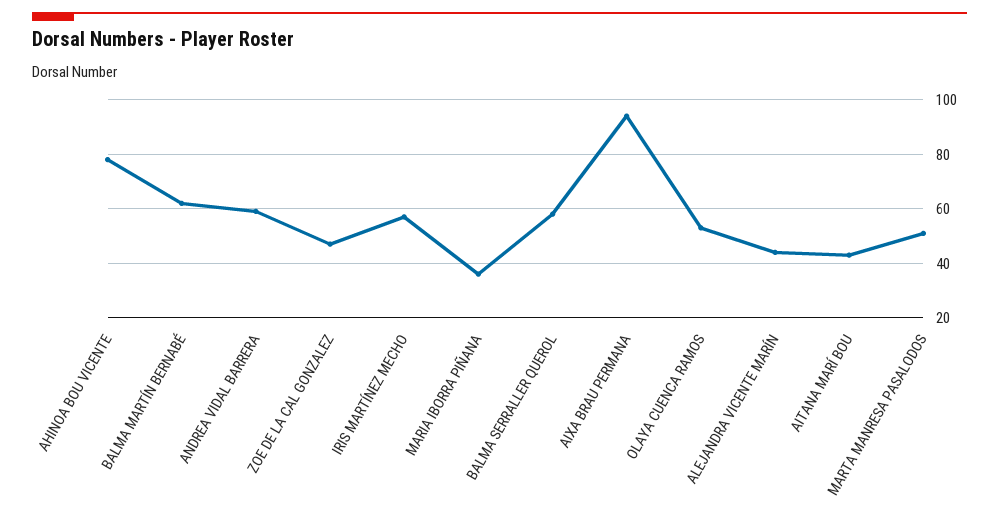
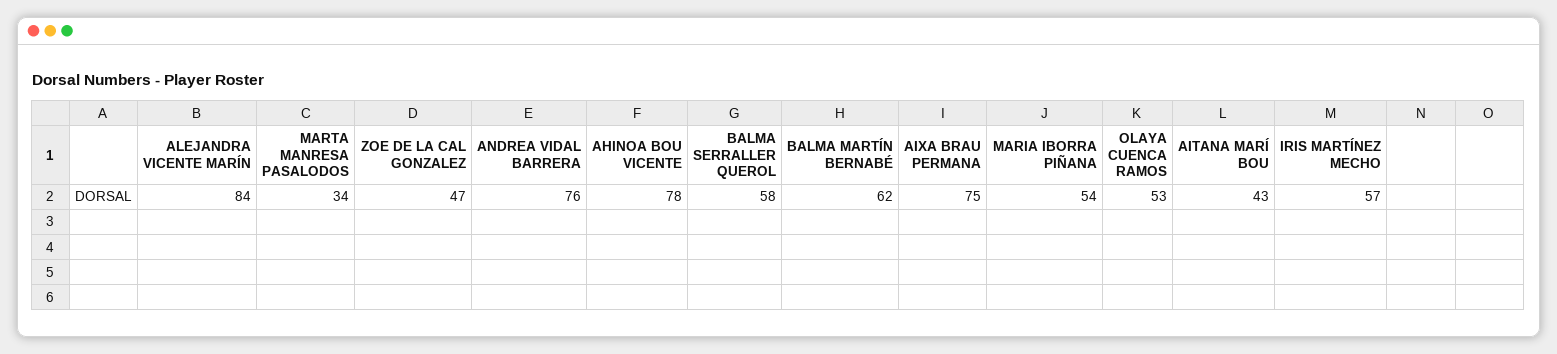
  {
    "AHINOA BOU VICENTE": 78,
    "BALMA MARTÍN BERNABÉ": 62,
-   "ANDREA VIDAL BARRERA": 60,
+   "ANDREA VIDAL BARRERA": 76,
    "ZOE DE LA CAL GONZALEZ": 47,
    "IRIS MARTÍNEZ MECHO": 57,
-   "MARIA IBORRA PIÑANA": 35,
+   "MARIA IBORRA PIÑANA": 54,
    "BALMA SERRALLER QUEROL": 58,
-   "AIXA BRAU PERMANA": 95,
+   "AIXA BRAU PERMANA": 75,
    "OLAYA CUENCA RAMOS": 53,
-   "ALEJANDRA VICENTE MARÍN": 45,
+   "ALEJANDRA VICENTE MARÍN": 84,
    "AITANA MARÍ BOU": 43,
-   "MARTA MANRESA PASALODOS": 50
+   "MARTA MANRESA PASALODOS": 34
  }

